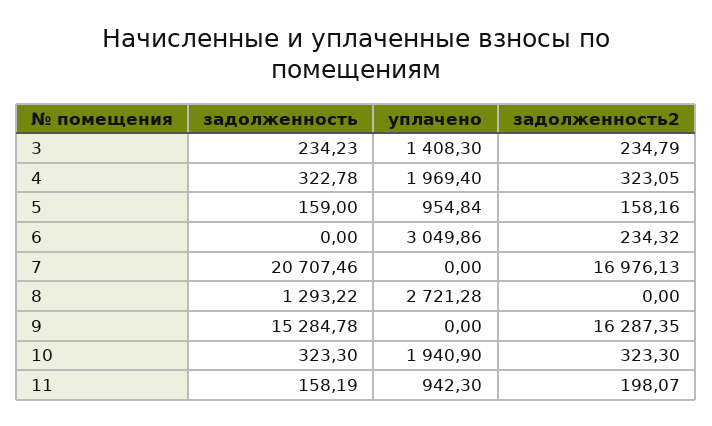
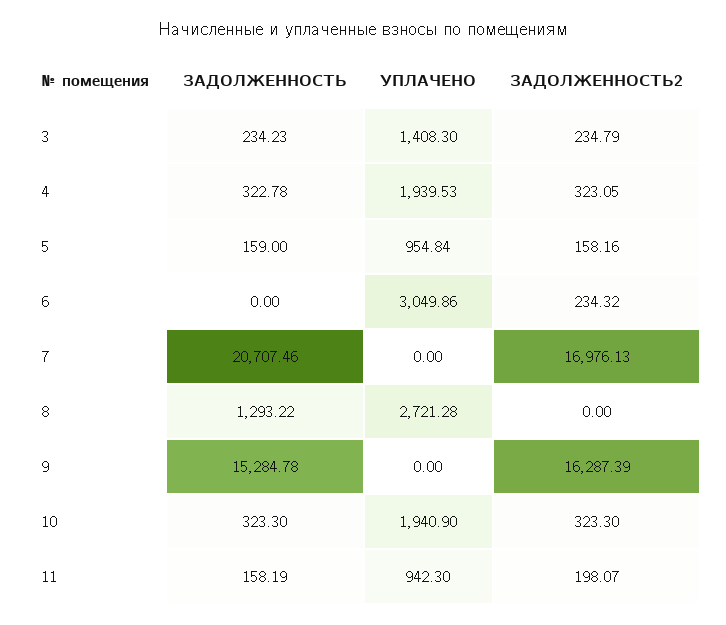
  {
    "задолженность": {
      "3": 234.23,
      "4": 322.78,
      "5": 159,
      "6": 0,
      "7": 20707.46,
      "8": 1293.22,
      "9": 15284.78,
      "10": 323.3,
      "11": 158.19
    },
    "уплачено": {
      "3": 1408.3,
-     "4": 1969.4,
+     "4": 1939.53,
      "5": 954.84,
      "6": 3049.86,
      "7": 0,
      "8": 2721.28,
      "9": 0,
      "10": 1940.9,
      "11": 942.3
    },
    "задолженность2": {
      "3": 234.79,
      "4": 323.05,
      "5": 158.16,
      "6": 234.32,
      "7": 16976.13,
      "8": 0,
-     "9": 16287.35,
+     "9": 16287.39,
      "10": 323.3,
      "11": 198.07
    }
  }

